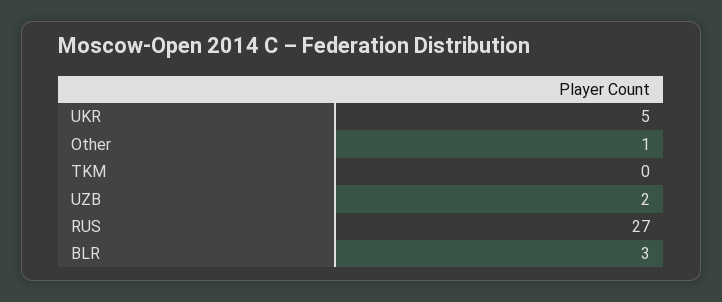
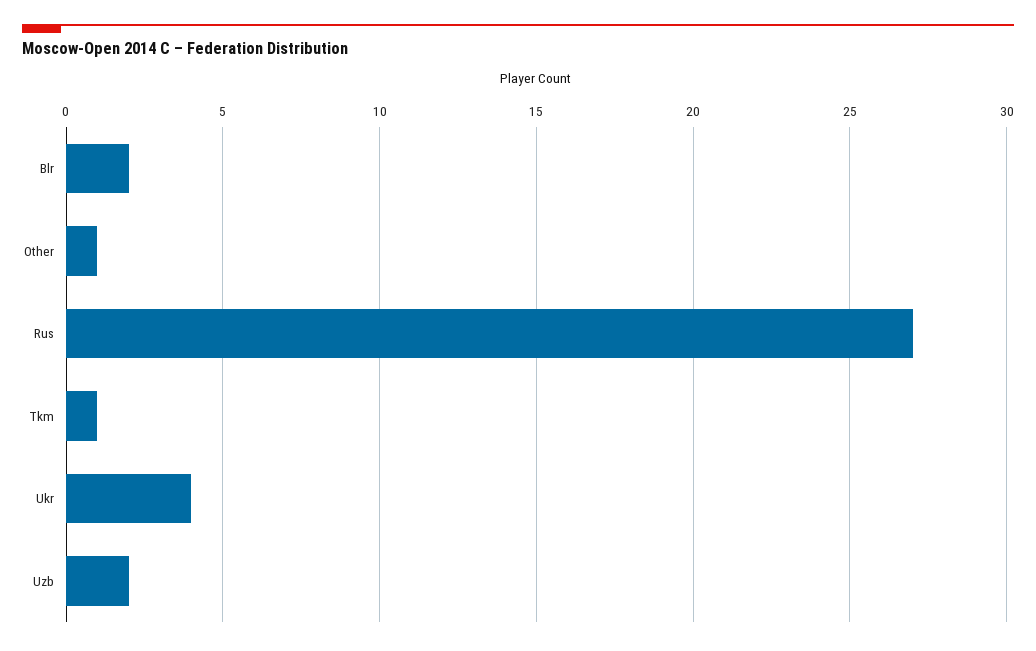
  {
-   "UKR": 5,
+   "UKR": 4,
    "Other": 1,
-   "TKM": 0,
+   "TKM": 1,
    "UZB": 2,
    "RUS": 27,
-   "BLR": 3
+   "BLR": 2
  }

